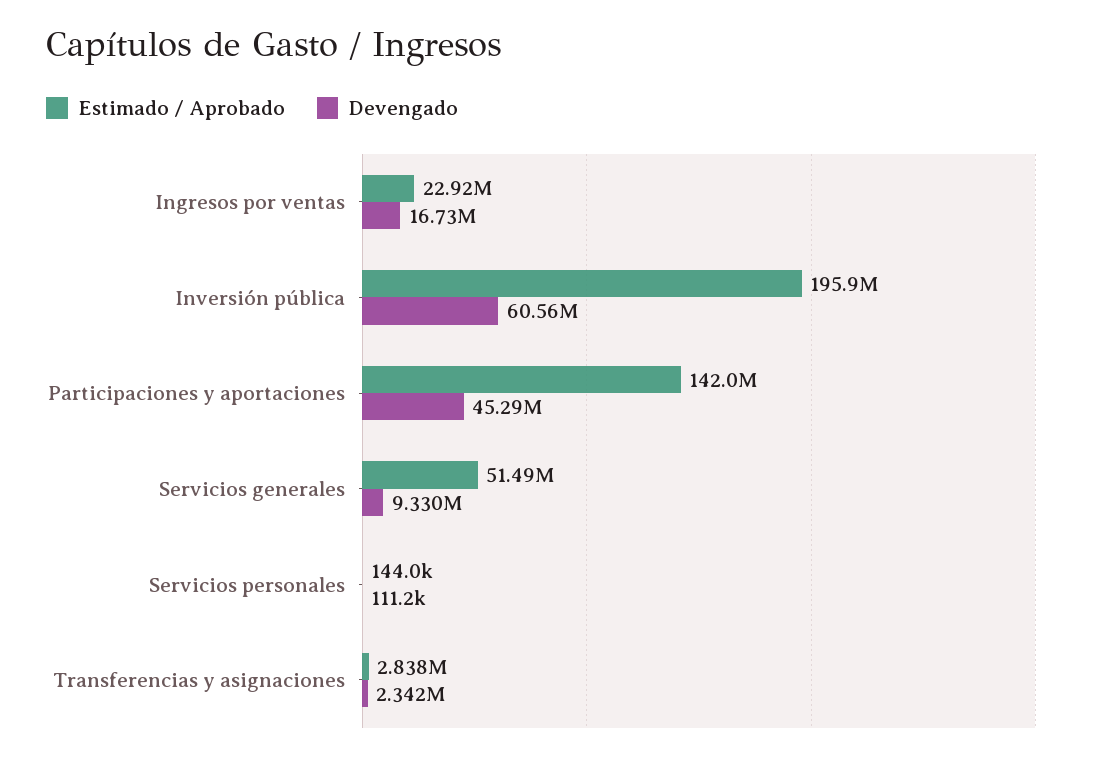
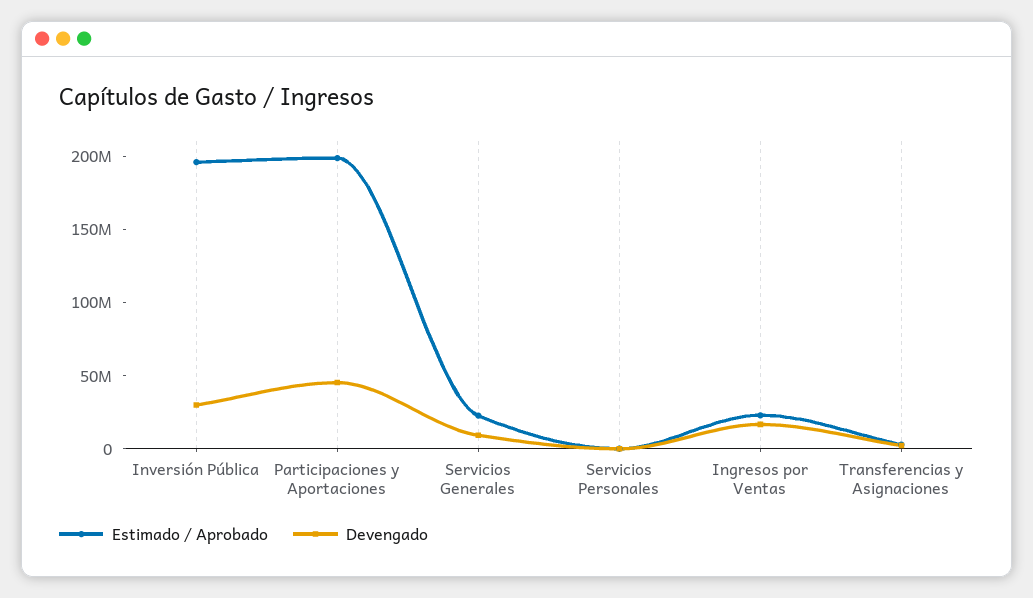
  {
    "Estimado / Aprobado": {
      "Ingresos por ventas": 22920000,
      "Inversión pública": 195900000,
-     "Participaciones y aportaciones": 142000000,
+     "Participaciones y aportaciones": 200000000,
-     "Servicios generales": 51490000,
+     "Servicios generales": 20000000,
      "Servicios personales": 144000,
      "Transferencias y asignaciones": 2838000
    },
    "Devengado": {
      "Ingresos por ventas": 16730000,
-     "Inversión pública": 60560000,
+     "Inversión pública": 30000000,
      "Participaciones y aportaciones": 45290000,
      "Servicios generales": 9330000,
      "Servicios personales": 111200,
      "Transferencias y asignaciones": 2342000
    }
  }

